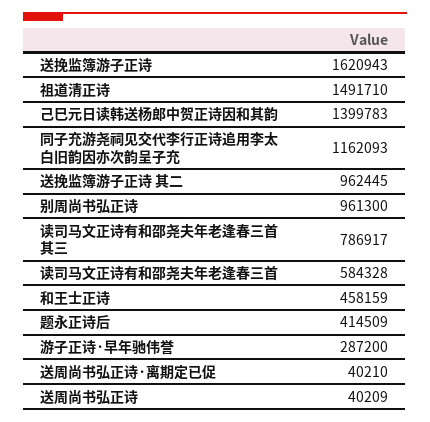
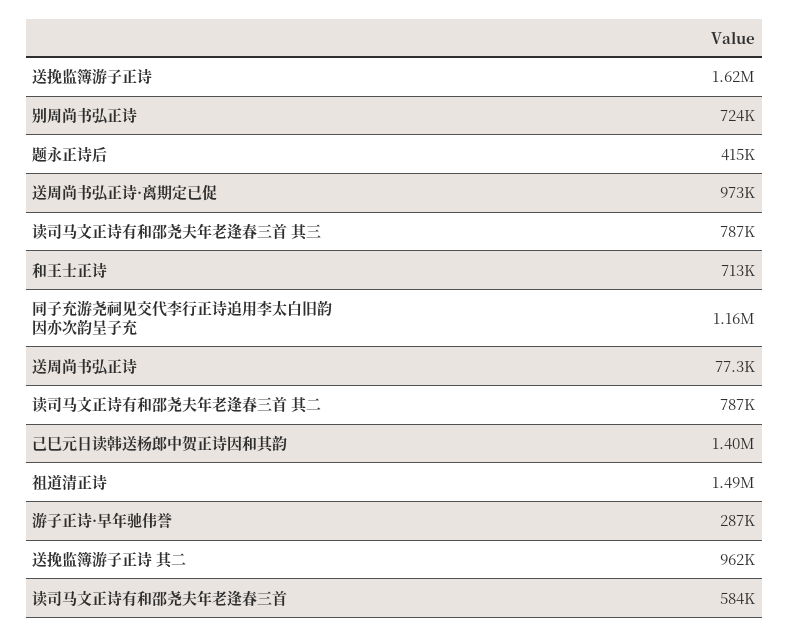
  {
    "送挽监簿游子正诗": 1620943,
    "祖道清正诗": 1491710,
    "己巳元日读韩送杨郎中贺正诗因和其韵": 1399783,
    "同子充游尧祠见交代李行正诗追用李太白旧韵因亦次韵呈子充": 1162093,
    "送挽监簿游子正诗 其二": 962445,
-   "别周尚书弘正诗": 961300,
+   "别周尚书弘正诗": 724000,
    "读司马文正诗有和邵尧夫年老逢春三首 其三": 786917,
    "读司马文正诗有和邵尧夫年老逢春三首": 584328,
-   "和王士正诗": 458159,
+   "和王士正诗": 713000,
    "题永正诗后": 414509,
    "游子正诗·早年驰伟誉": 287200,
-   "送周尚书弘正诗·离期定已促": 40210,
+   "送周尚书弘正诗·离期定已促": 973000,
-   "送周尚书弘正诗": 40209
+   "送周尚书弘正诗": 77300,
+   "读司马文正诗有和邵尧夫年老逢春三首 其二": 787000
  }

